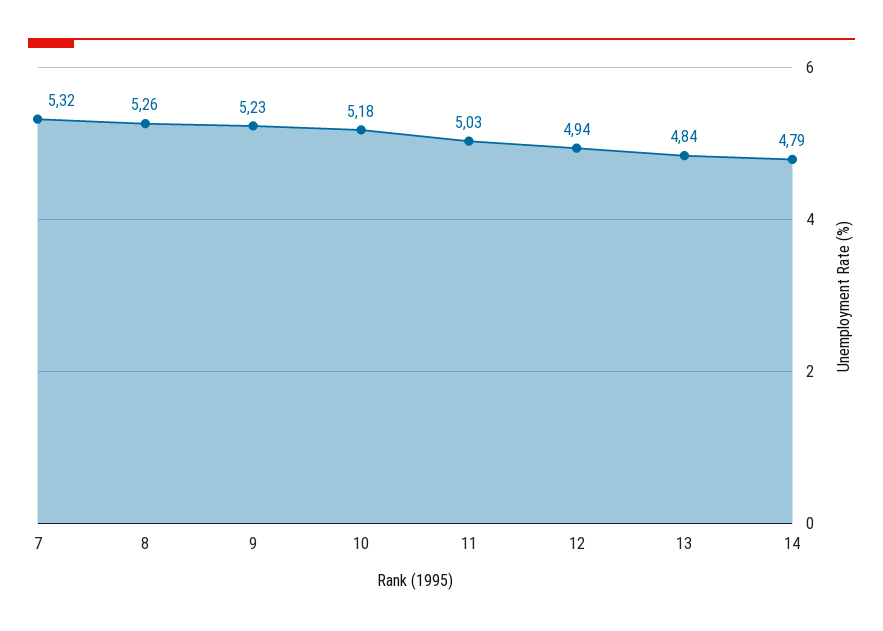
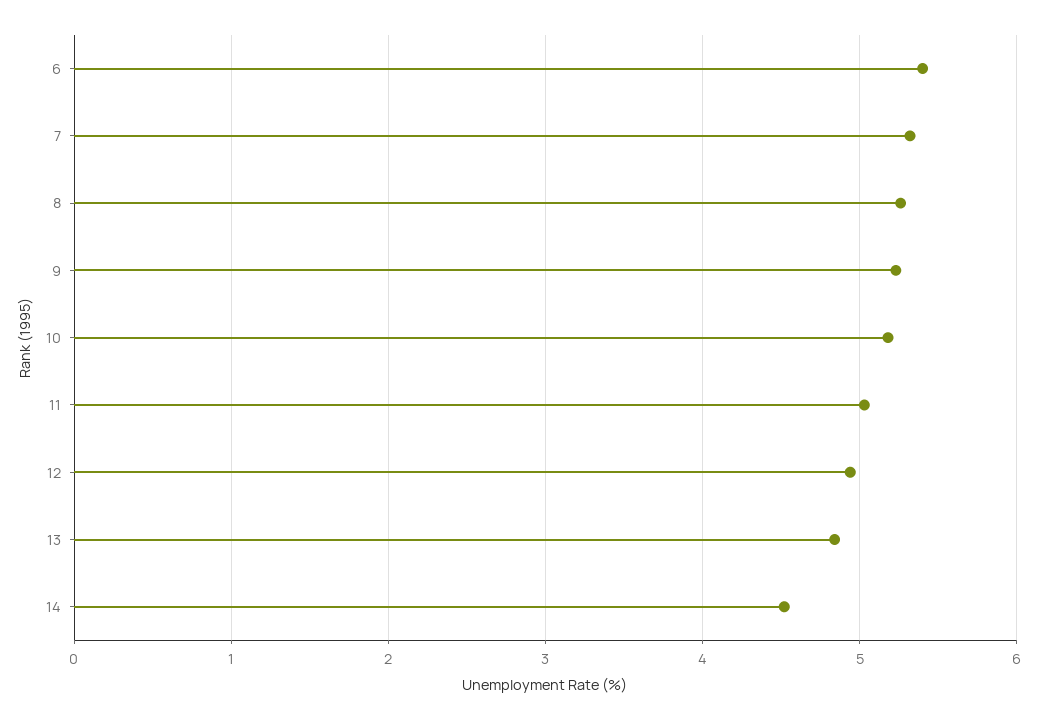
  {
    "7": 5.32,
    "8": 5.26,
    "9": 5.23,
    "10": 5.18,
    "11": 5.03,
    "12": 4.94,
    "13": 4.84,
-   "14": 4.79
+   "14": 4.5,
+   "6": 5.4
  }

